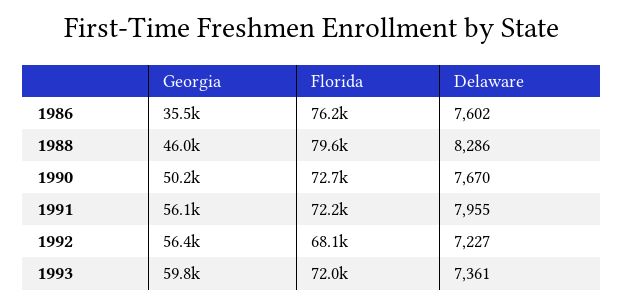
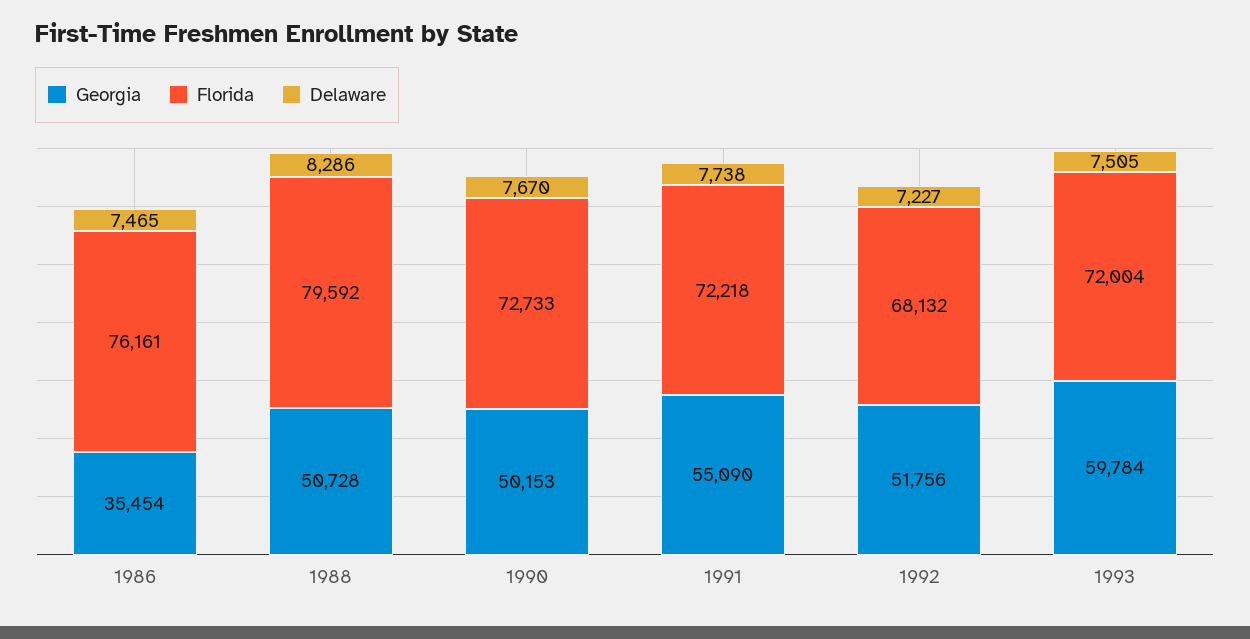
  {
    "Georgia": {
      "1986": 35454,
-     "1988": 46000,
+     "1988": 50728,
      "1990": 50153,
-     "1991": 56100,
+     "1991": 55090,
-     "1992": 56400,
+     "1992": 51756,
      "1993": 59784
    },
    "Florida": {
      "1986": 76161,
      "1988": 79592,
      "1990": 72733,
      "1991": 72218,
      "1992": 68132,
      "1993": 72004
    },
    "Delaware": {
-     "1986": 7602,
+     "1986": 7465,
      "1988": 8286,
      "1990": 7670,
-     "1991": 7955,
+     "1991": 7738,
      "1992": 7227,
-     "1993": 7361
+     "1993": 7505
    }
  }

